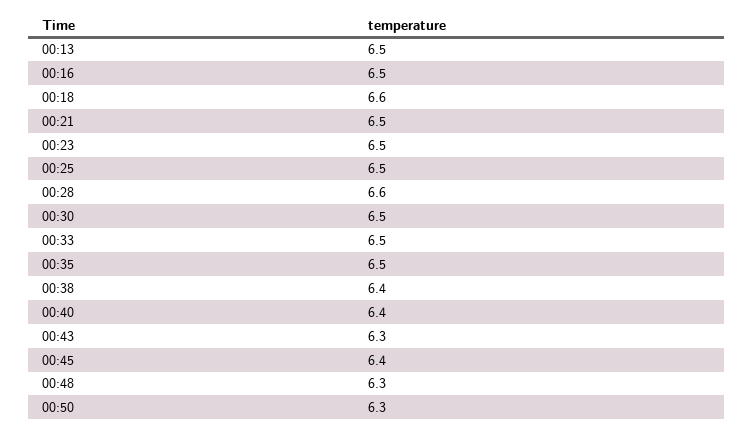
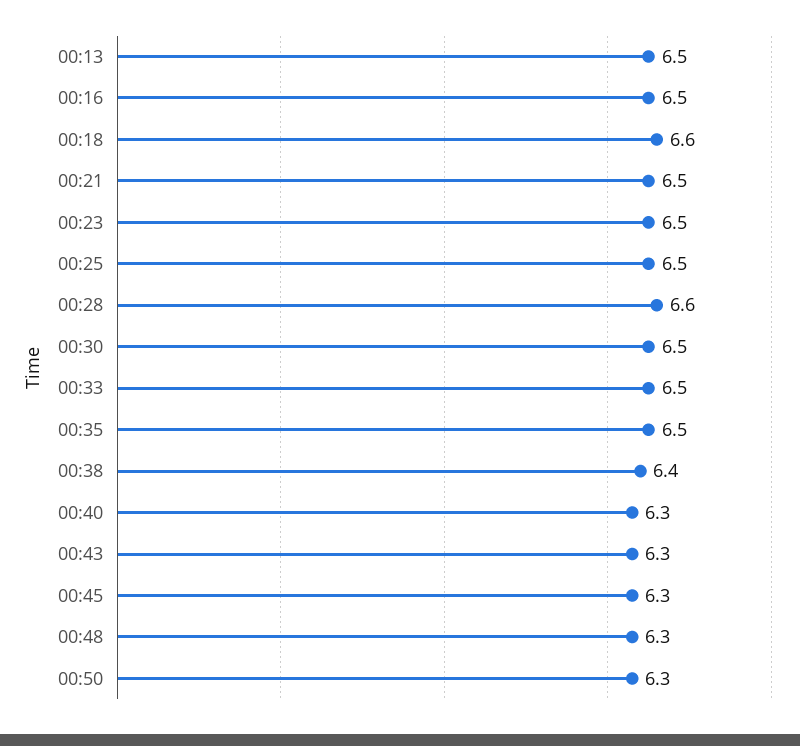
  {
    "00:13": 6.5,
    "00:16": 6.5,
    "00:18": 6.6,
    "00:21": 6.5,
    "00:23": 6.5,
    "00:25": 6.5,
    "00:28": 6.6,
    "00:30": 6.5,
    "00:33": 6.5,
    "00:35": 6.5,
    "00:38": 6.4,
-   "00:40": 6.4,
+   "00:40": 6.3,
    "00:43": 6.3,
-   "00:45": 6.4,
+   "00:45": 6.3,
    "00:48": 6.3,
    "00:50": 6.3
  }

